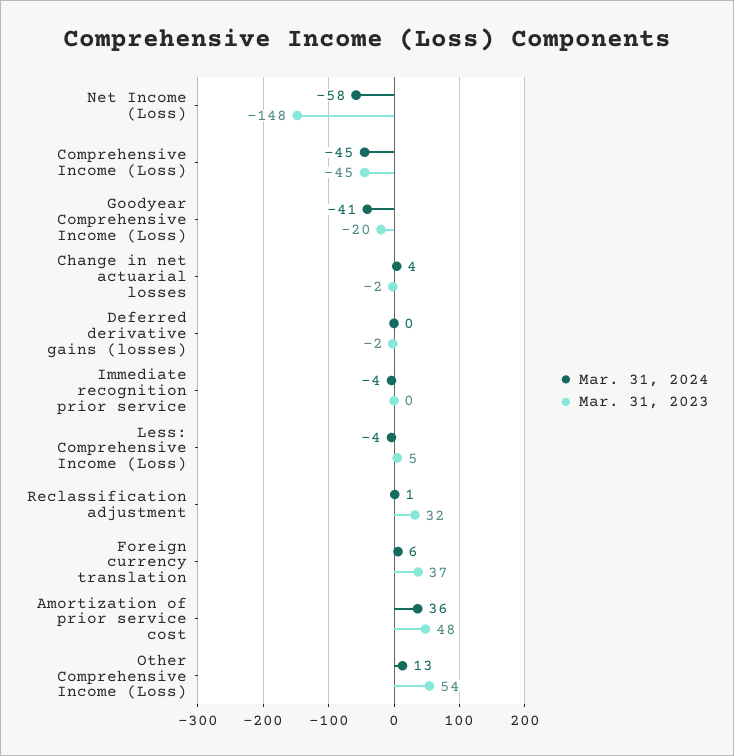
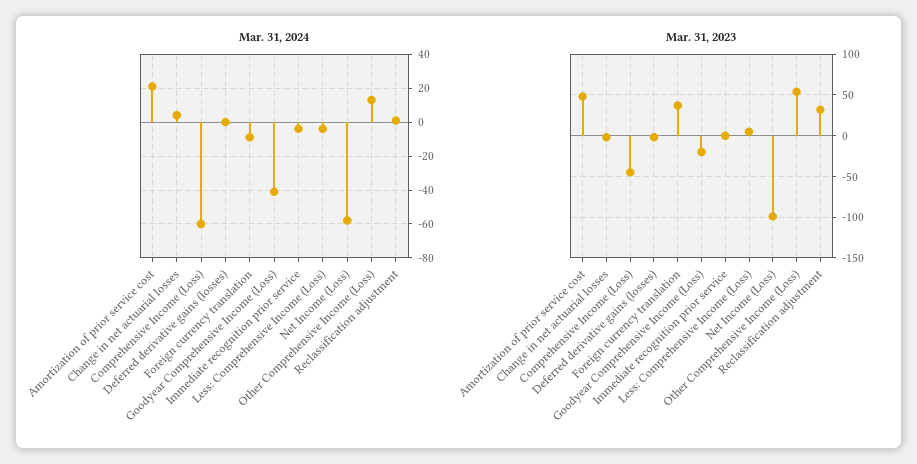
  {
    "Mar. 31, 2024": {
      "Net Income (Loss)": -58,
-     "Comprehensive Income (Loss)": -45,
+     "Comprehensive Income (Loss)": -60,
      "Goodyear Comprehensive Income (Loss)": -41,
      "Change in net actuarial losses": 4,
      "Deferred derivative gains (losses)": 0,
      "Immediate recognition prior service": -4,
      "Less: Comprehensive Income (Loss)": -4,
      "Reclassification adjustment": 1,
-     "Foreign currency translation": 6,
+     "Foreign currency translation": -10,
-     "Amortization of prior service cost": 36,
+     "Amortization of prior service cost": 20,
      "Other Comprehensive Income (Loss)": 13
    },
    "Mar. 31, 2023": {
-     "Net Income (Loss)": -148,
+     "Net Income (Loss)": -100,
      "Comprehensive Income (Loss)": -45,
      "Goodyear Comprehensive Income (Loss)": -20,
      "Change in net actuarial losses": -2,
      "Deferred derivative gains (losses)": -2,
      "Immediate recognition prior service": 0,
      "Less: Comprehensive Income (Loss)": 5,
      "Reclassification adjustment": 32,
      "Foreign currency translation": 37,
      "Amortization of prior service cost": 48,
      "Other Comprehensive Income (Loss)": 54
    }
  }

